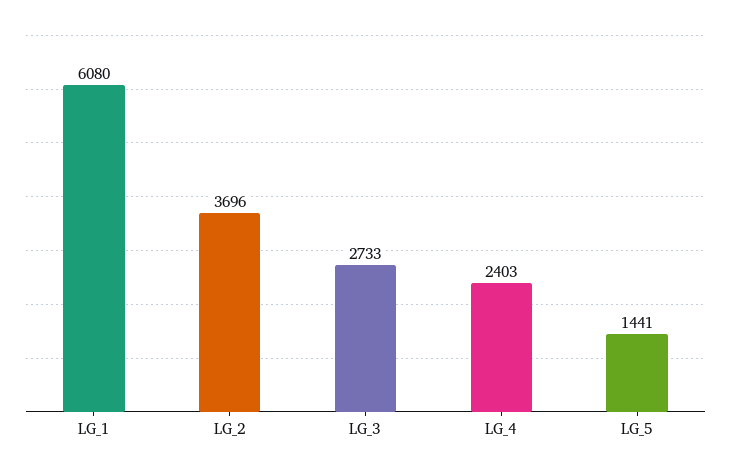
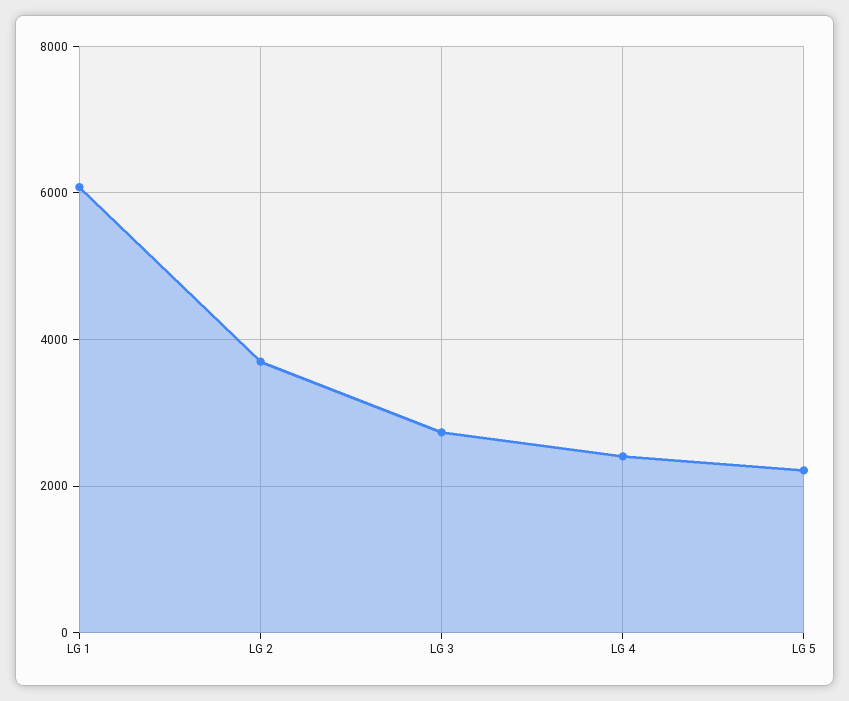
  {
    "LG_1": 6080,
    "LG_2": 3696,
    "LG_3": 2733,
    "LG_4": 2403,
-   "LG_5": 1441
+   "LG_5": 2200
  }

